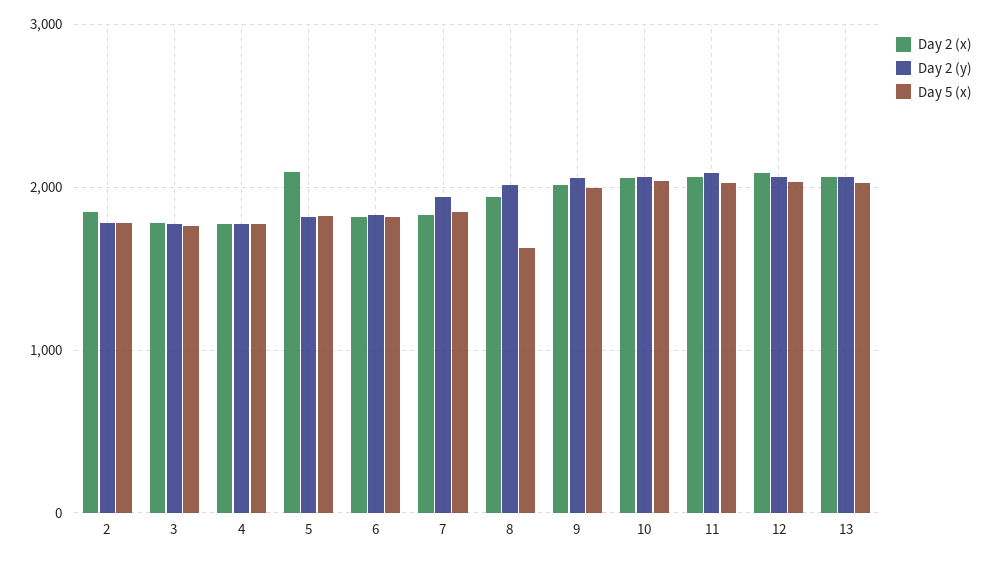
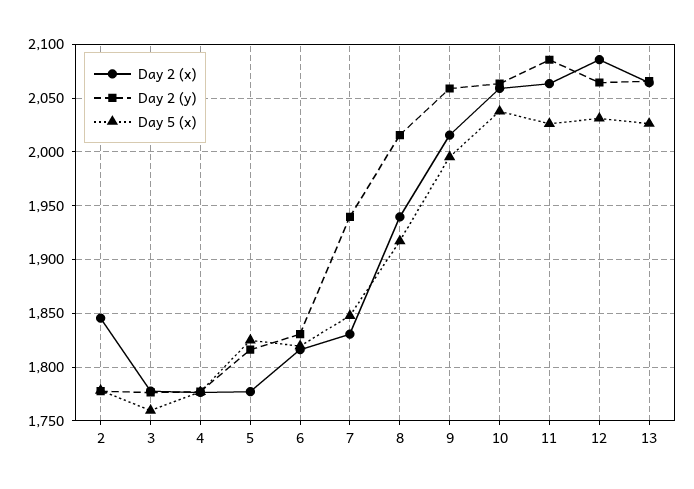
  {
    "Day 2 (x)": {
      "2": 1850,
      "3": 1780,
      "4": 1780,
-     "5": 2100,
+     "5": 1780,
      "6": 1820,
      "7": 1830,
      "8": 1940,
      "9": 2020,
      "10": 2060,
      "11": 2060,
      "12": 2090,
      "13": 2060
    },
    "Day 2 (y)": {
      "2": 1780,
      "3": 1780,
      "4": 1780,
      "5": 1820,
      "6": 1830,
      "7": 1940,
      "8": 2020,
      "9": 2060,
      "10": 2060,
      "11": 2090,
      "12": 2060,
      "13": 2070
    },
    "Day 5 (x)": {
      "2": 1780,
      "3": 1760,
      "4": 1780,
      "5": 1820,
      "6": 1820,
      "7": 1850,
-     "8": 1600,
+     "8": 1920,
      "9": 2000,
      "10": 2040,
      "11": 2030,
      "12": 2030,
      "13": 2030
    }
  }

